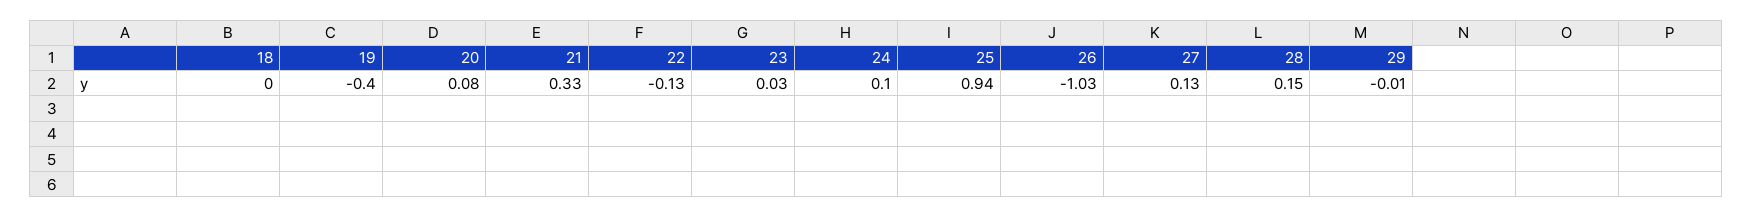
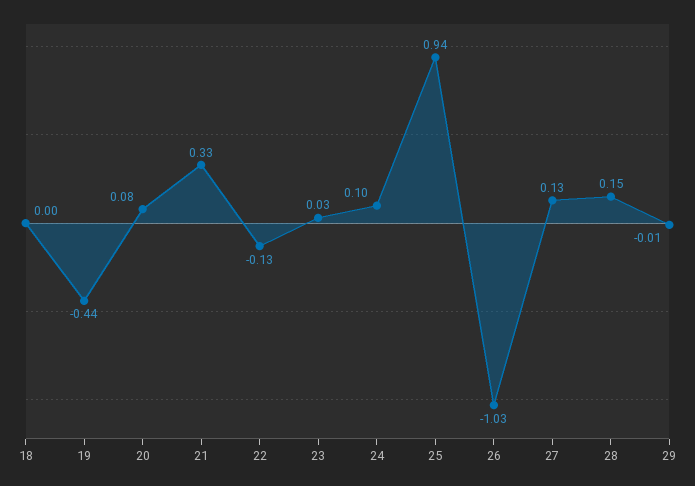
  {
    "18": 0,
-   "19": -0.4,
+   "19": -0.44,
    "20": 0.08,
    "21": 0.33,
    "22": -0.13,
    "23": 0.03,
    "24": 0.1,
    "25": 0.94,
    "26": -1.03,
    "27": 0.13,
    "28": 0.15,
    "29": -0.01
  }

